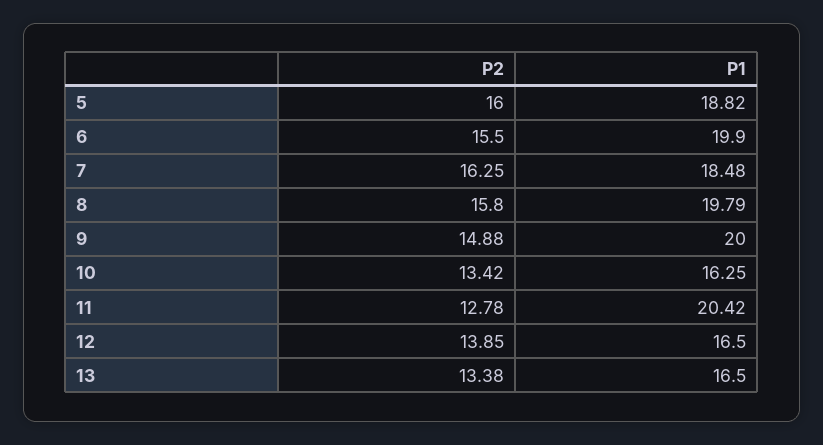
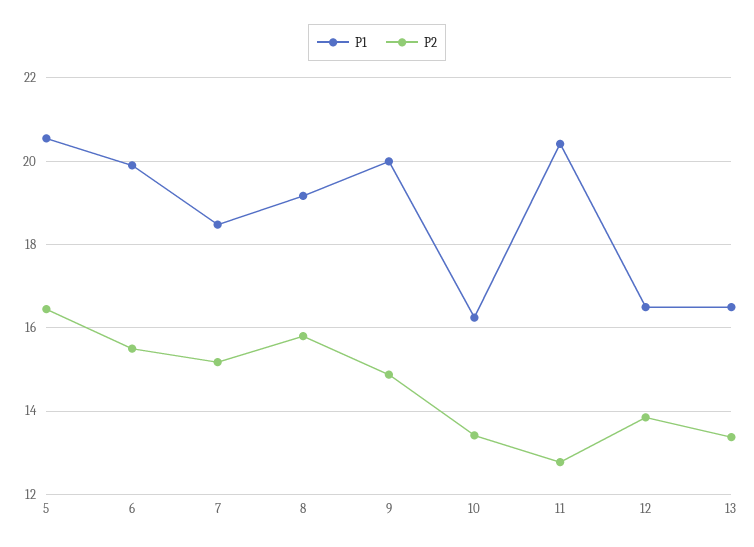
  {
    "P2": {
-     "5": 16,
+     "5": 16.4,
      "6": 15.5,
-     "7": 16.25,
+     "7": 15.2,
      "8": 15.8,
      "9": 14.88,
      "10": 13.42,
      "11": 12.78,
      "12": 13.85,
      "13": 13.38
    },
    "P1": {
-     "5": 18.82,
+     "5": 20.6,
      "6": 19.9,
      "7": 18.48,
-     "8": 19.79,
+     "8": 19.2,
      "9": 20,
      "10": 16.25,
      "11": 20.42,
      "12": 16.5,
      "13": 16.5
    }
  }

